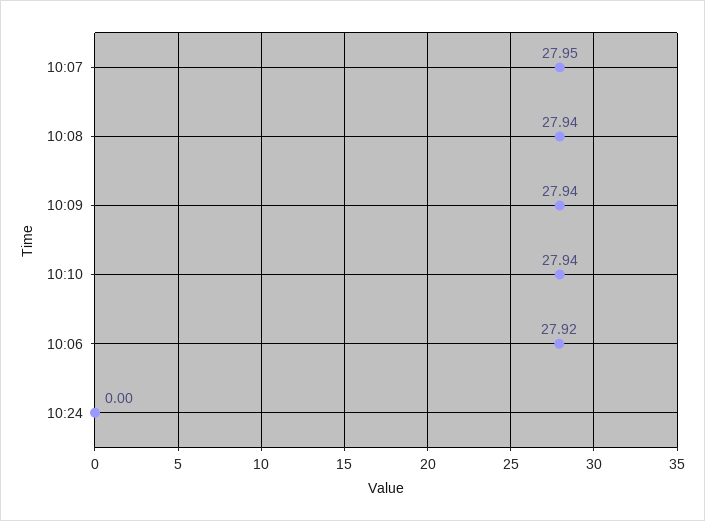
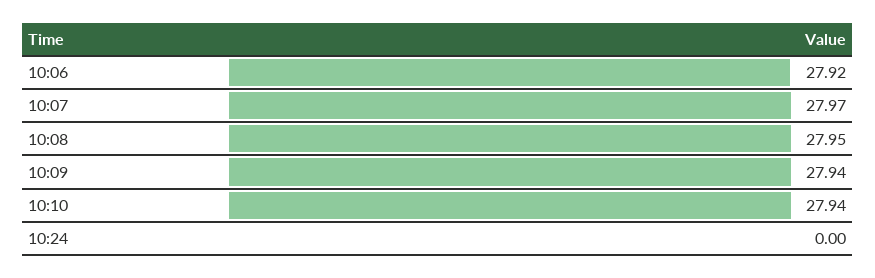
  {
-   "10:07": 27.95,
+   "10:07": 27.97,
-   "10:08": 27.94,
+   "10:08": 27.95,
    "10:09": 27.94,
    "10:10": 27.94,
    "10:06": 27.92,
    "10:24": 0
  }

